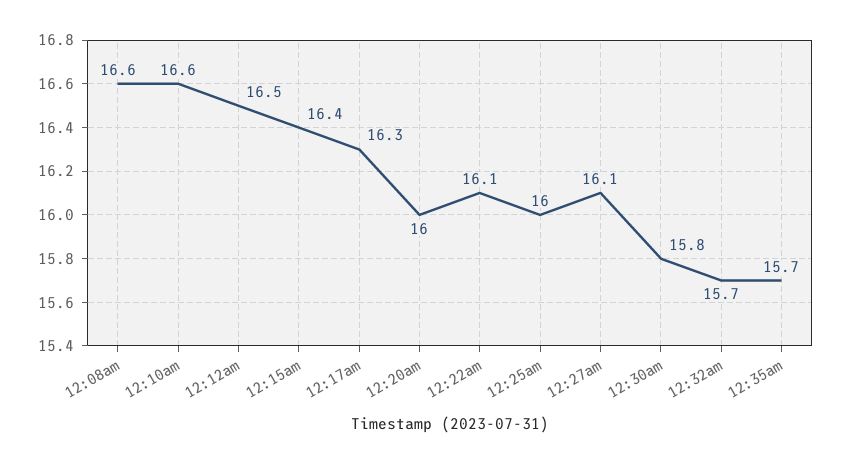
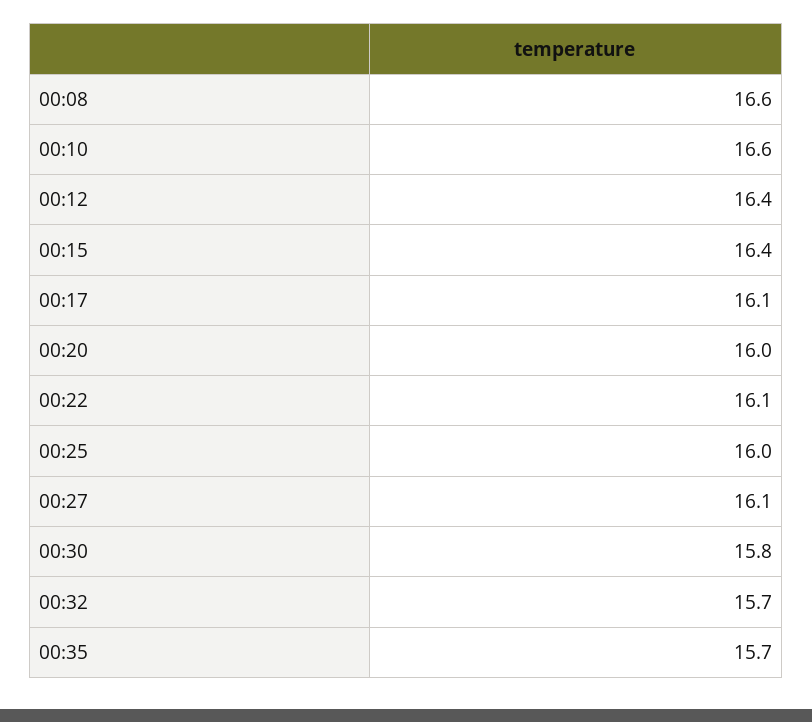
  {
    "12:08am": 16.6,
    "12:10am": 16.6,
-   "12:12am": 16.5,
+   "12:12am": 16.4,
    "12:15am": 16.4,
-   "12:17am": 16.3,
+   "12:17am": 16.1,
    "12:20am": 16,
    "12:22am": 16.1,
    "12:25am": 16,
    "12:27am": 16.1,
    "12:30am": 15.8,
    "12:32am": 15.7,
    "12:35am": 15.7
  }

